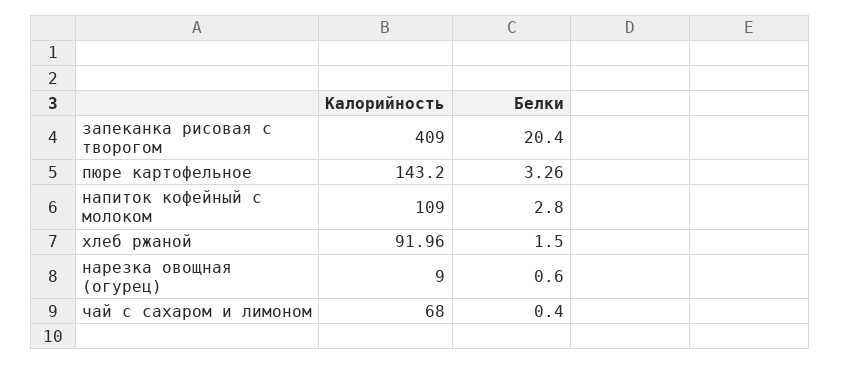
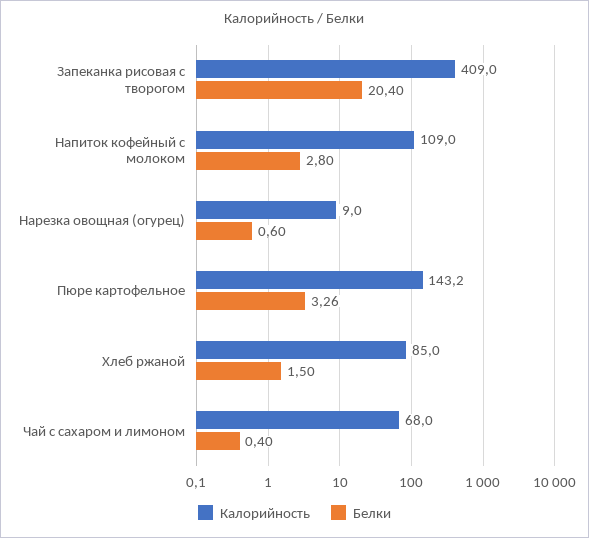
  {
    "Калорийность": {
      "запеканка рисовая с творогом": 409,
      "пюре картофельное": 143.2,
      "напиток кофейный с молоком": 109,
-     "хлеб ржаной": 91.96,
+     "хлеб ржаной": 85,
      "нарезка овощная (огурец)": 9,
      "чай с сахаром и лимоном": 68
    },
    "Белки": {
      "запеканка рисовая с творогом": 20.4,
      "пюре картофельное": 3.26,
      "напиток кофейный с молоком": 2.8,
      "хлеб ржаной": 1.5,
      "нарезка овощная (огурец)": 0.6,
      "чай с сахаром и лимоном": 0.4
    }
  }

